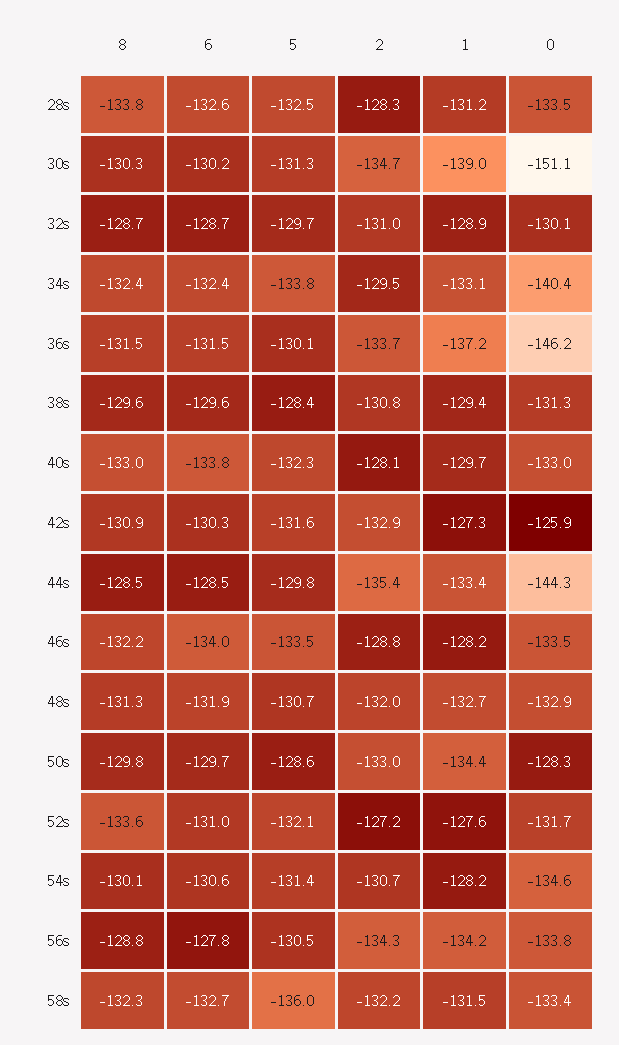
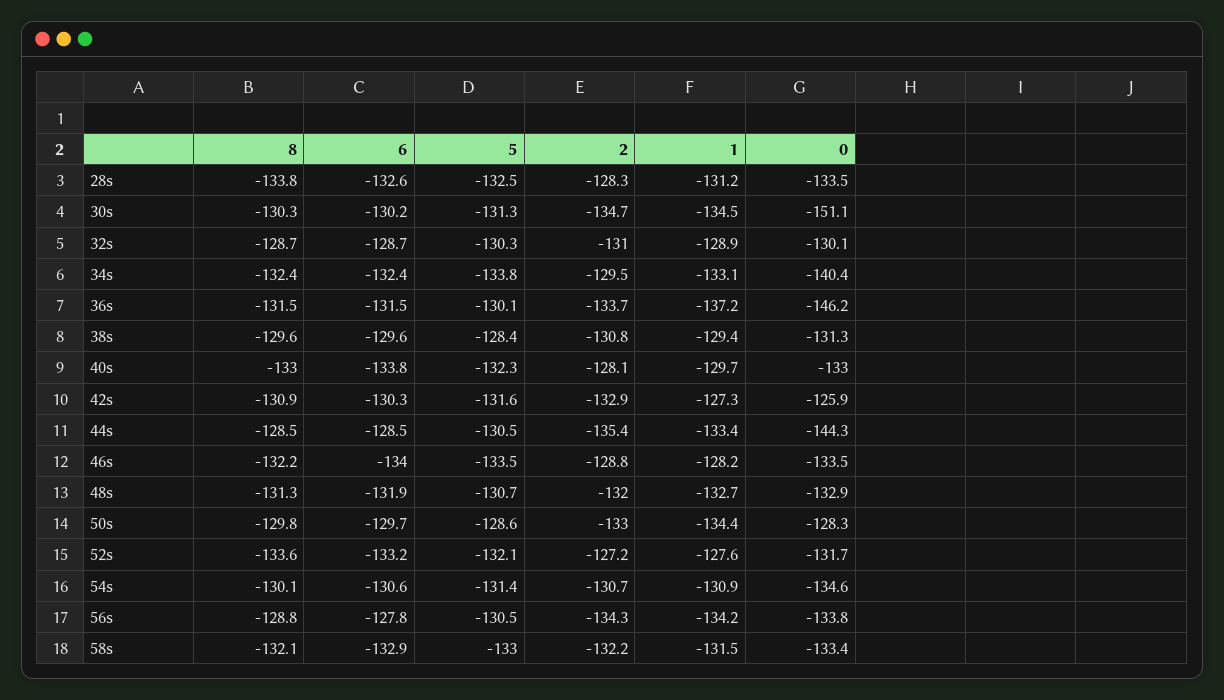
  {
    "8": {
      "28s": -133.8,
      "30s": -130.3,
      "32s": -128.7,
      "34s": -132.4,
      "36s": -131.5,
      "38s": -129.6,
      "40s": -133,
      "42s": -130.9,
      "44s": -128.5,
      "46s": -132.2,
      "48s": -131.3,
      "50s": -129.8,
      "52s": -133.6,
      "54s": -130.1,
      "56s": -128.8,
-     "58s": -132.3
+     "58s": -132.1
    },
    "6": {
      "28s": -132.6,
      "30s": -130.2,
      "32s": -128.7,
      "34s": -132.4,
      "36s": -131.5,
      "38s": -129.6,
      "40s": -133.8,
      "42s": -130.3,
      "44s": -128.5,
      "46s": -134,
      "48s": -131.9,
      "50s": -129.7,
-     "52s": -131,
+     "52s": -133.2,
      "54s": -130.6,
      "56s": -127.8,
-     "58s": -132.7
+     "58s": -132.9
    },
    "5": {
      "28s": -132.5,
      "30s": -131.3,
-     "32s": -129.7,
+     "32s": -130.3,
      "34s": -133.8,
      "36s": -130.1,
      "38s": -128.4,
      "40s": -132.3,
      "42s": -131.6,
-     "44s": -129.8,
+     "44s": -130.5,
      "46s": -133.5,
      "48s": -130.7,
      "50s": -128.6,
      "52s": -132.1,
      "54s": -131.4,
      "56s": -130.5,
-     "58s": -136
+     "58s": -133
    },
    "2": {
      "28s": -128.3,
      "30s": -134.7,
      "32s": -131,
      "34s": -129.5,
      "36s": -133.7,
      "38s": -130.8,
      "40s": -128.1,
      "42s": -132.9,
      "44s": -135.4,
      "46s": -128.8,
      "48s": -132,
      "50s": -133,
      "52s": -127.2,
      "54s": -130.7,
      "56s": -134.3,
      "58s": -132.2
    },
    "1": {
      "28s": -131.2,
-     "30s": -139,
+     "30s": -134.5,
      "32s": -128.9,
      "34s": -133.1,
      "36s": -137.2,
      "38s": -129.4,
      "40s": -129.7,
      "42s": -127.3,
      "44s": -133.4,
      "46s": -128.2,
      "48s": -132.7,
      "50s": -134.4,
      "52s": -127.6,
-     "54s": -128.2,
+     "54s": -130.9,
      "56s": -134.2,
      "58s": -131.5
    },
    "0": {
      "28s": -133.5,
      "30s": -151.1,
      "32s": -130.1,
      "34s": -140.4,
      "36s": -146.2,
      "38s": -131.3,
      "40s": -133,
      "42s": -125.9,
      "44s": -144.3,
      "46s": -133.5,
      "48s": -132.9,
      "50s": -128.3,
      "52s": -131.7,
      "54s": -134.6,
      "56s": -133.8,
      "58s": -133.4
    }
  }

